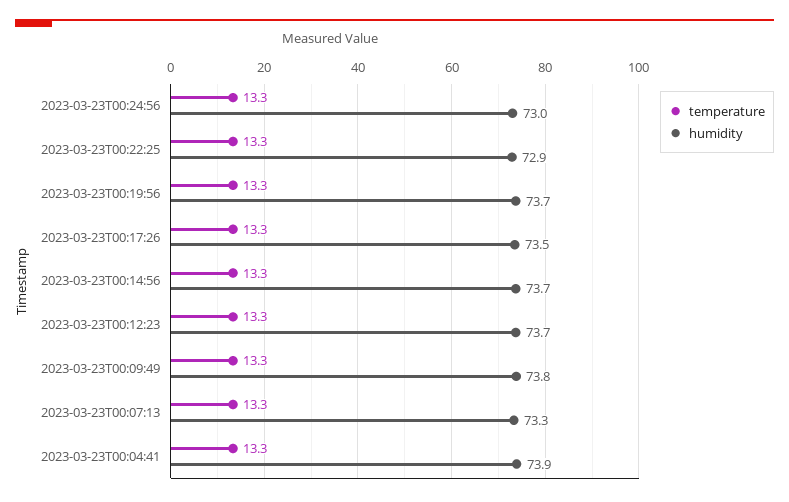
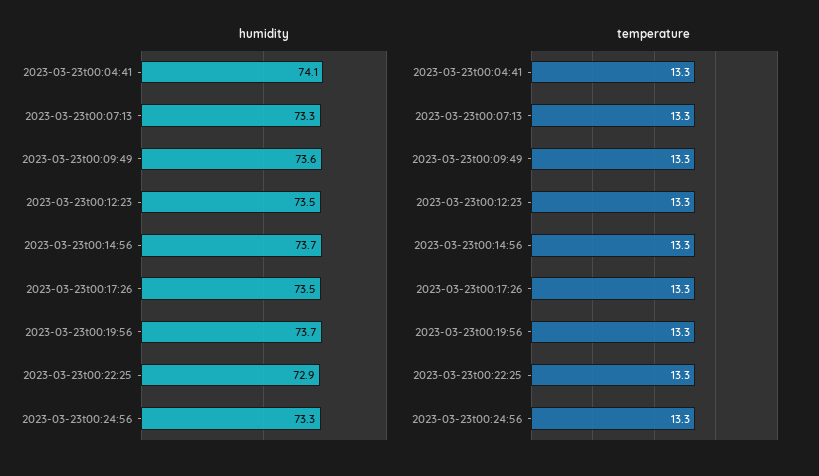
  {
    "temperature": {
      "2023-03-23T00:24:56": 13.3,
      "2023-03-23T00:22:25": 13.3,
      "2023-03-23T00:19:56": 13.3,
      "2023-03-23T00:17:26": 13.3,
      "2023-03-23T00:14:56": 13.3,
      "2023-03-23T00:12:23": 13.3,
      "2023-03-23T00:09:49": 13.3,
      "2023-03-23T00:07:13": 13.3,
      "2023-03-23T00:04:41": 13.3
    },
    "humidity": {
-     "2023-03-23T00:24:56": 73,
+     "2023-03-23T00:24:56": 73.3,
      "2023-03-23T00:22:25": 72.9,
      "2023-03-23T00:19:56": 73.7,
      "2023-03-23T00:17:26": 73.5,
      "2023-03-23T00:14:56": 73.7,
-     "2023-03-23T00:12:23": 73.7,
+     "2023-03-23T00:12:23": 73.5,
-     "2023-03-23T00:09:49": 73.8,
+     "2023-03-23T00:09:49": 73.6,
      "2023-03-23T00:07:13": 73.3,
-     "2023-03-23T00:04:41": 73.9
+     "2023-03-23T00:04:41": 74.1
    }
  }

